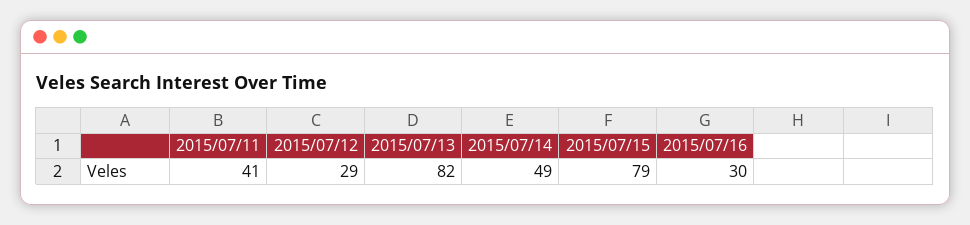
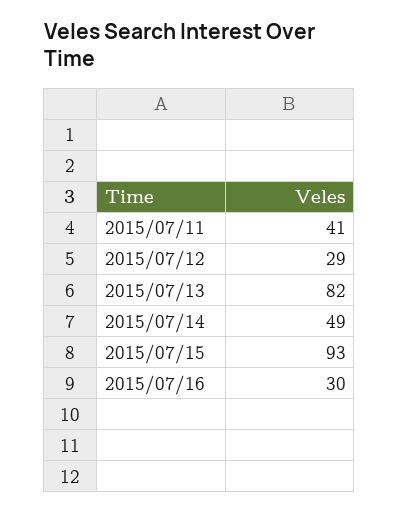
  {
    "2015/07/11": 41,
    "2015/07/12": 29,
    "2015/07/13": 82,
    "2015/07/14": 49,
-   "2015/07/15": 79,
+   "2015/07/15": 93,
    "2015/07/16": 30
  }

